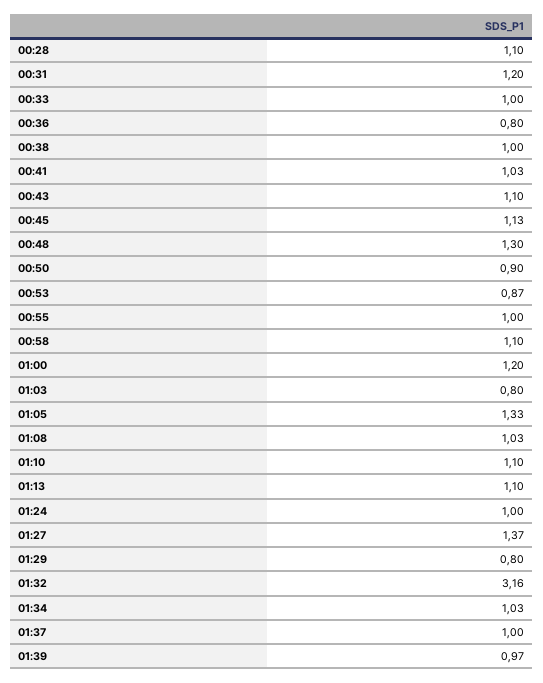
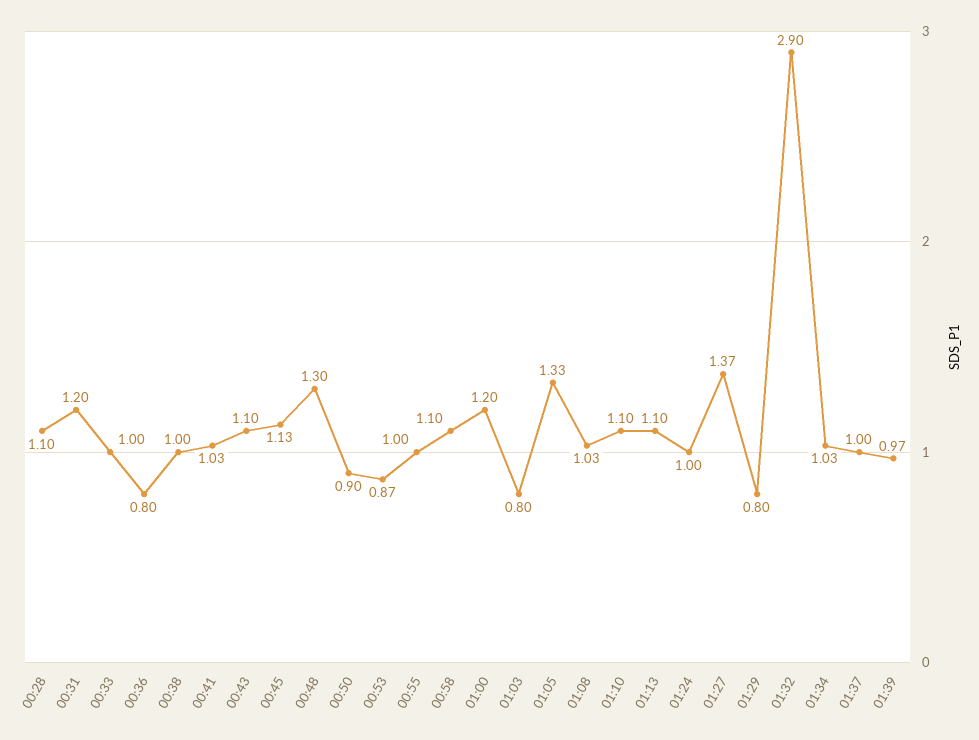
  {
    "00:28": 1.1,
    "00:31": 1.2,
    "00:33": 1,
    "00:36": 0.8,
    "00:38": 1,
    "00:41": 1.03,
    "00:43": 1.1,
    "00:45": 1.13,
    "00:48": 1.3,
    "00:50": 0.9,
    "00:53": 0.87,
    "00:55": 1,
    "00:58": 1.1,
    "01:00": 1.2,
    "01:03": 0.8,
    "01:05": 1.33,
    "01:08": 1.03,
    "01:10": 1.1,
    "01:13": 1.1,
    "01:24": 1,
    "01:27": 1.37,
    "01:29": 0.8,
-   "01:32": 3.16,
+   "01:32": 2.9,
    "01:34": 1.03,
    "01:37": 1,
    "01:39": 0.97
  }

